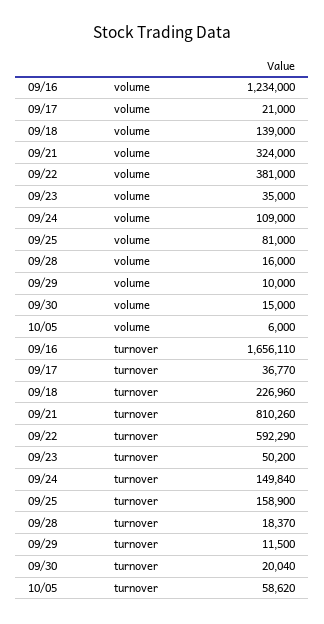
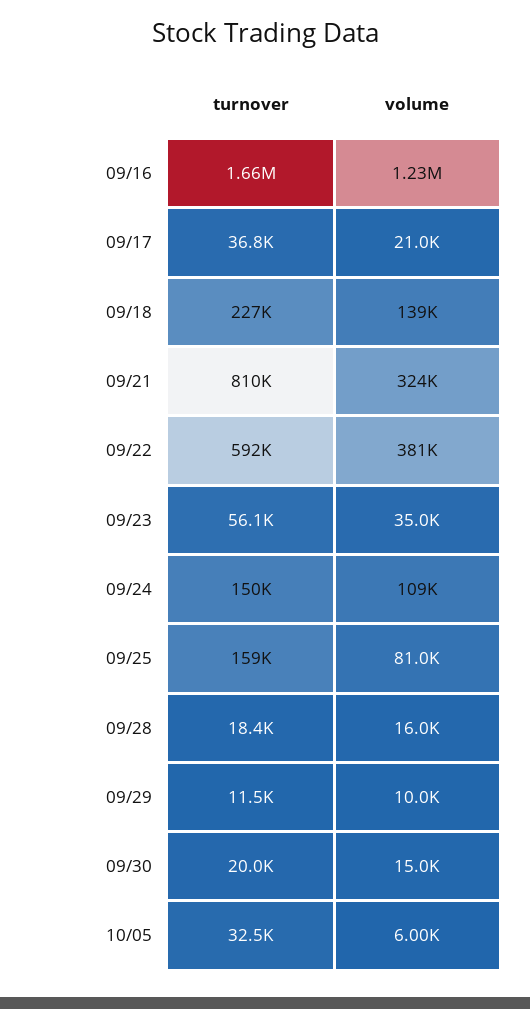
  {
    "09/16": {
      "volume": 1234000,
      "turnover": 1656110
    },
    "09/17": {
      "volume": 21000,
      "turnover": 36770
    },
    "09/18": {
      "volume": 139000,
      "turnover": 226960
    },
    "09/21": {
      "volume": 324000,
      "turnover": 810260
    },
    "09/22": {
      "volume": 381000,
      "turnover": 592290
    },
    "09/23": {
      "volume": 35000,
-     "turnover": 50200
+     "turnover": 56100
    },
    "09/24": {
      "volume": 109000,
      "turnover": 149840
    },
    "09/25": {
      "volume": 81000,
      "turnover": 158900
    },
    "09/28": {
      "volume": 16000,
      "turnover": 18370
    },
    "09/29": {
      "volume": 10000,
      "turnover": 11500
    },
    "09/30": {
      "volume": 15000,
      "turnover": 20040
    },
    "10/05": {
      "volume": 6000,
-     "turnover": 58620
+     "turnover": 32500
    }
  }

